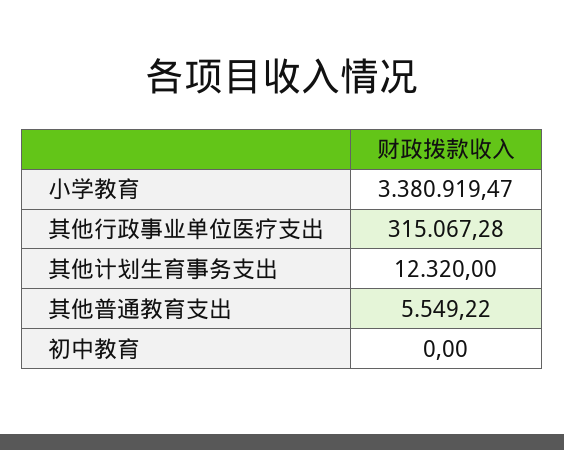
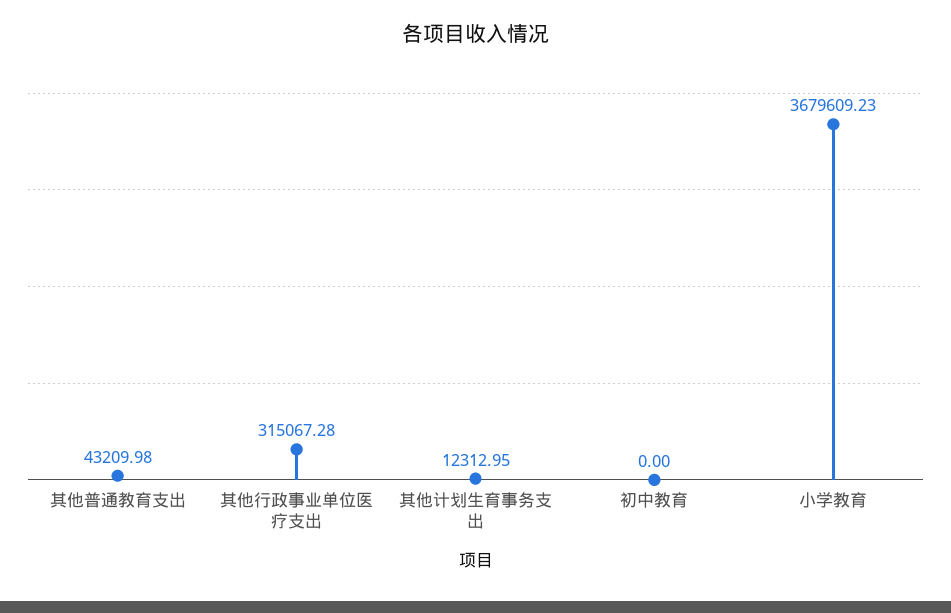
  {
-   "小学教育": 3380919.47,
+   "小学教育": 3679609.23,
    "其他行政事业单位医疗支出": 315067.28,
-   "其他计划生育事务支出": 12320,
+   "其他计划生育事务支出": 12312.95,
-   "其他普通教育支出": 5549.22,
+   "其他普通教育支出": 43209.98,
    "初中教育": 0
  }

